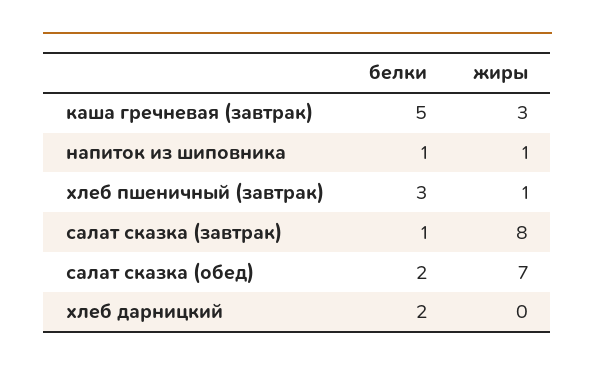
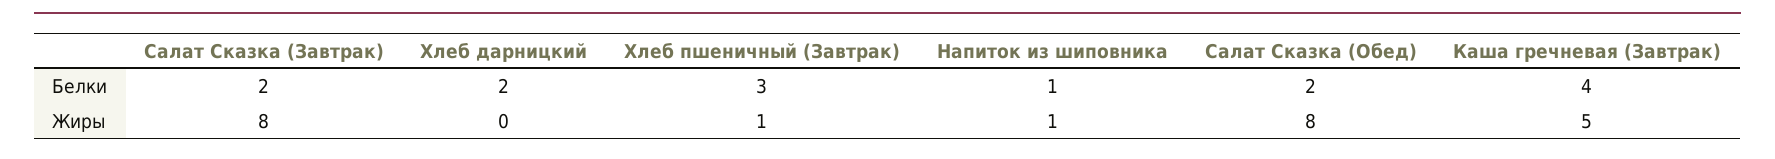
  {
    "белки": {
-     "каша гречневая (завтрак)": 5,
+     "каша гречневая (завтрак)": 4,
      "напиток из шиповника": 1,
      "хлеб пшеничный (завтрак)": 3,
-     "салат сказка (завтрак)": 1,
+     "салат сказка (завтрак)": 2,
      "салат сказка (обед)": 2,
      "хлеб дарницкий": 2
    },
    "жиры": {
-     "каша гречневая (завтрак)": 3,
+     "каша гречневая (завтрак)": 5,
      "напиток из шиповника": 1,
      "хлеб пшеничный (завтрак)": 1,
      "салат сказка (завтрак)": 8,
-     "салат сказка (обед)": 7,
+     "салат сказка (обед)": 8,
      "хлеб дарницкий": 0
    }
  }

